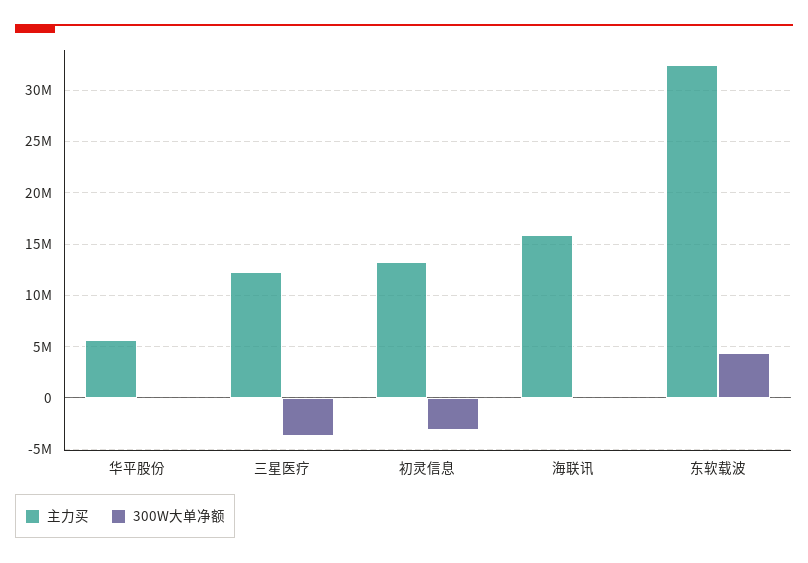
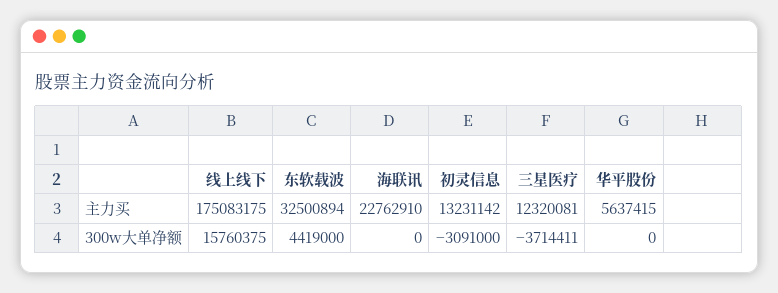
  {
    "主力买": {
      "华平股份": 5637415,
      "三星医疗": 12320081,
      "初灵信息": 13231142,
-     "海联讯": 16000000,
+     "海联讯": 22762910,
-     "东软载波": 32500894
+     "东软载波": 32500894,
+     "线上线下": 175083175
    },
    "300W大单净额": {
      "华平股份": 0,
      "三星医疗": -3714411,
      "初灵信息": -3091000,
      "海联讯": 0,
-     "东软载波": 4419000
+     "东软载波": 4419000,
+     "线上线下": 15760375
    }
  }

